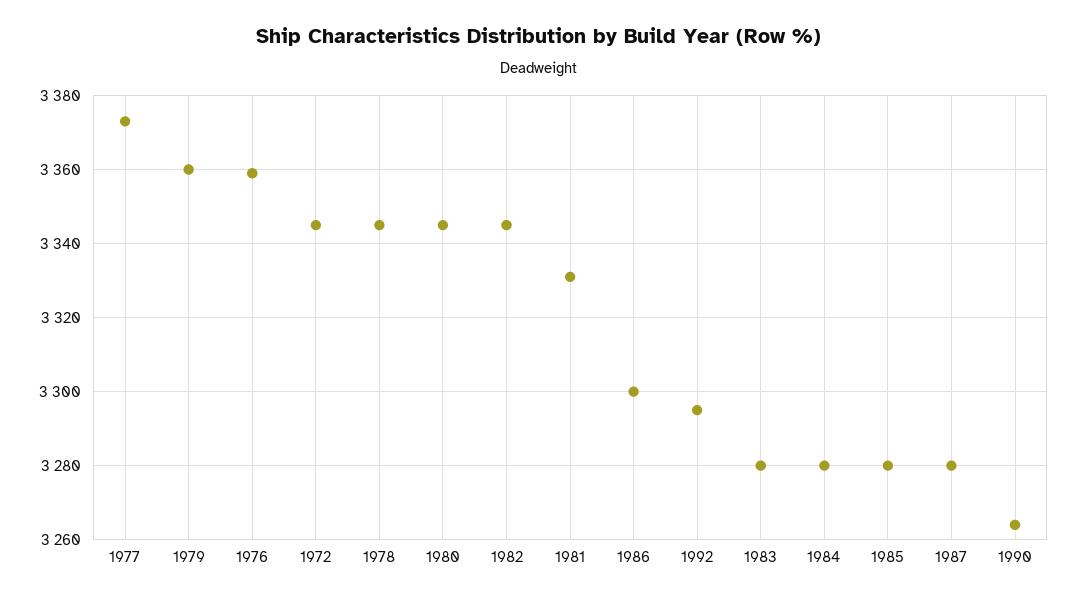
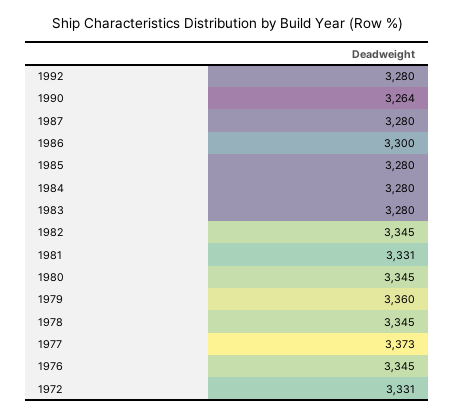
  {
    "1977": 3373,
    "1979": 3360,
-   "1976": 3360,
+   "1976": 3345,
-   "1972": 3345,
+   "1972": 3331,
    "1978": 3345,
    "1980": 3345,
    "1982": 3345,
    "1981": 3331,
    "1986": 3300,
-   "1992": 3295,
+   "1992": 3280,
    "1983": 3280,
    "1984": 3280,
    "1985": 3280,
    "1987": 3280,
    "1990": 3264
  }

